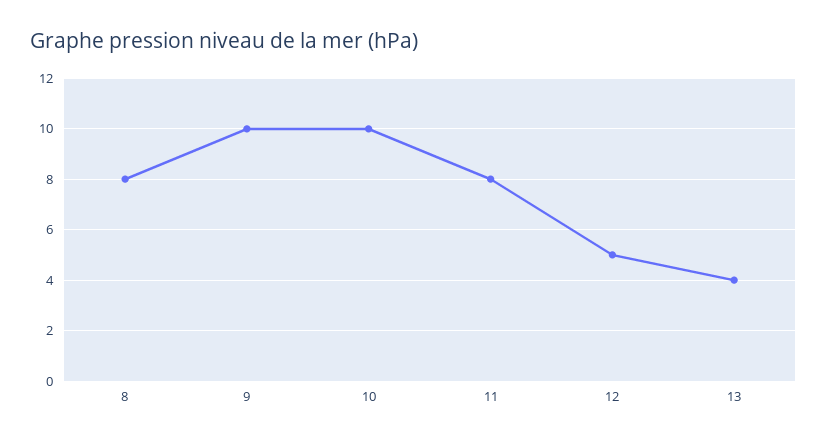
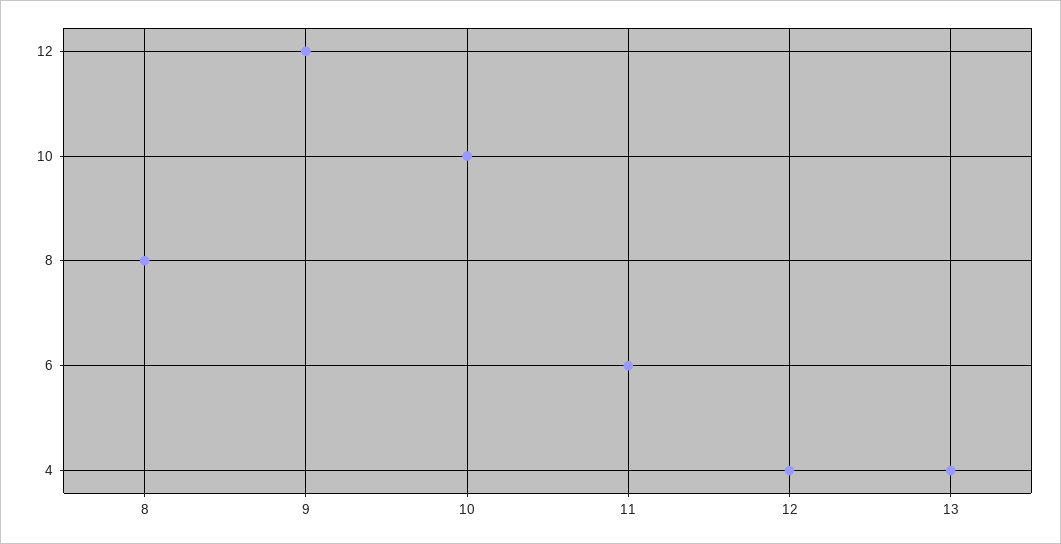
  {
    "8": 8,
-   "9": 10,
+   "9": 12,
    "10": 10,
-   "11": 8,
+   "11": 6,
-   "12": 5,
+   "12": 4,
    "13": 4
  }

